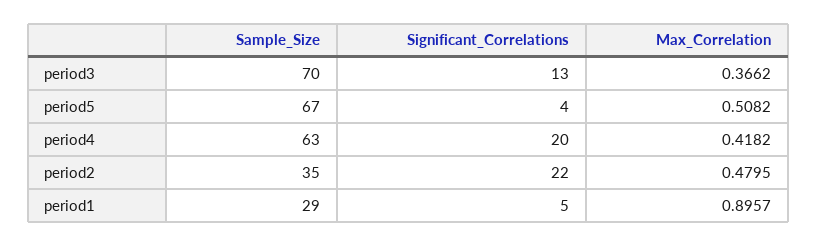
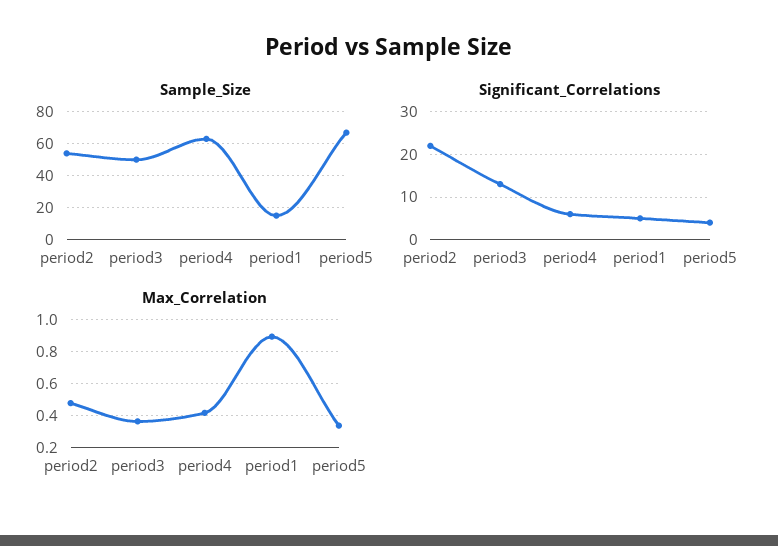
  {
    "Sample_Size": {
-     "period3": 70,
+     "period3": 50,
      "period5": 67,
      "period4": 63,
-     "period2": 35,
+     "period2": 55,
-     "period1": 29
+     "period1": 15
    },
    "Significant_Correlations": {
      "period3": 13,
      "period5": 4,
-     "period4": 20,
+     "period4": 5,
      "period2": 22,
      "period1": 5
    },
    "Max_Correlation": {
      "period3": 0.3662,
-     "period5": 0.5082,
+     "period5": 0.35,
      "period4": 0.4182,
      "period2": 0.4795,
      "period1": 0.8957
    }
  }

